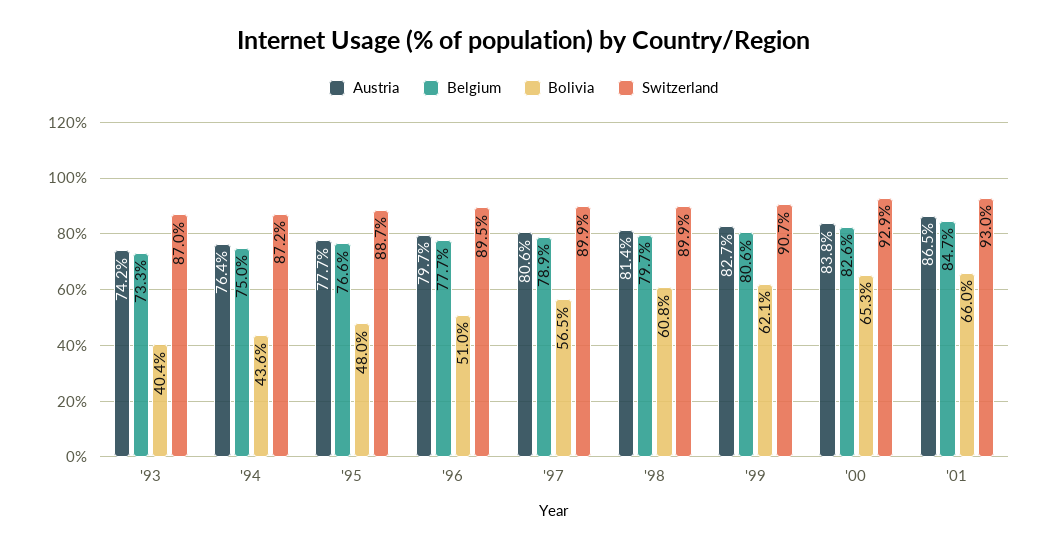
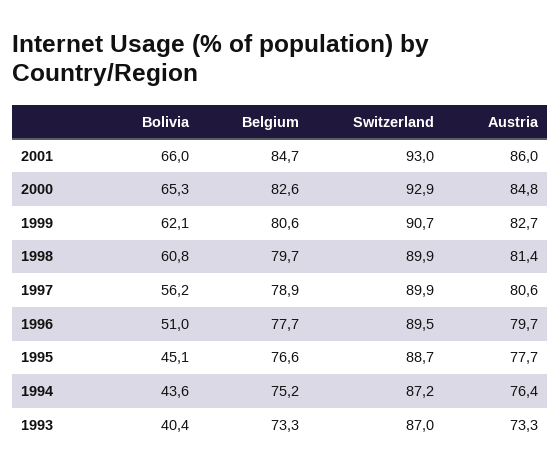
  {
    "Austria": {
-     "'93": 74.2,
+     "'93": 73.3,
      "'94": 76.4,
      "'95": 77.7,
      "'96": 79.7,
      "'97": 80.6,
      "'98": 81.4,
      "'99": 82.7,
-     "'00": 83.8,
+     "'00": 84.8,
-     "'01": 86.5
+     "'01": 86
    },
    "Belgium": {
      "'93": 73.3,
-     "'94": 75,
+     "'94": 75.2,
      "'95": 76.6,
      "'96": 77.7,
      "'97": 78.9,
      "'98": 79.7,
      "'99": 80.6,
      "'00": 82.6,
      "'01": 84.7
    },
    "Bolivia": {
      "'93": 40.4,
      "'94": 43.6,
-     "'95": 48,
+     "'95": 45.1,
      "'96": 51,
-     "'97": 56.5,
+     "'97": 56.2,
      "'98": 60.8,
      "'99": 62.1,
      "'00": 65.3,
      "'01": 66
    },
    "Switzerland": {
      "'93": 87,
      "'94": 87.2,
      "'95": 88.7,
      "'96": 89.5,
      "'97": 89.9,
      "'98": 89.9,
      "'99": 90.7,
      "'00": 92.9,
      "'01": 93
    }
  }

